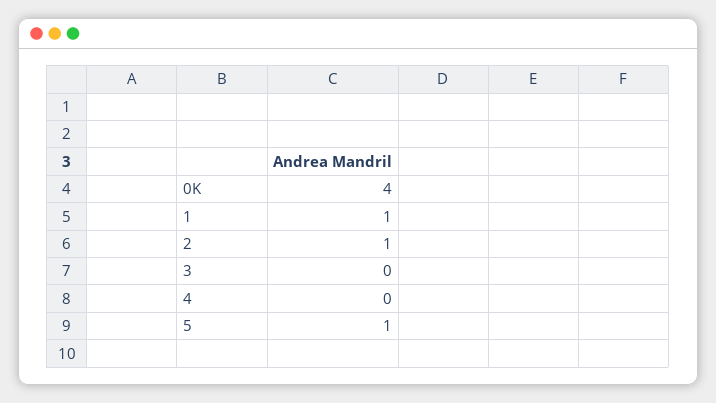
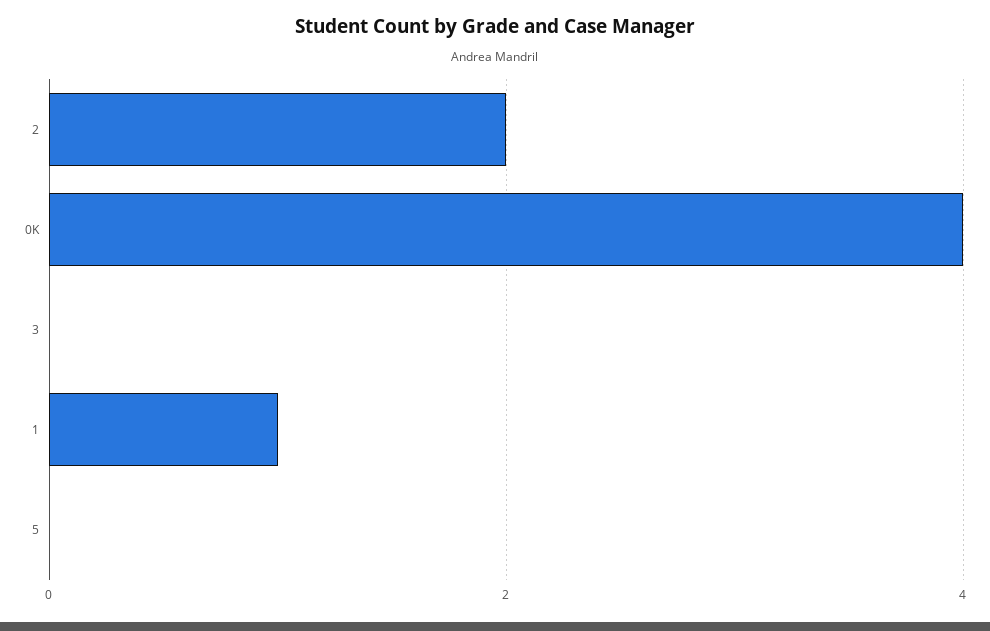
  {
    "0K": 4,
    "1": 1,
-   "2": 1,
+   "2": 2,
    "3": 0,
-   "4": 0,
-   "5": 1
+   "5": 0
  }

